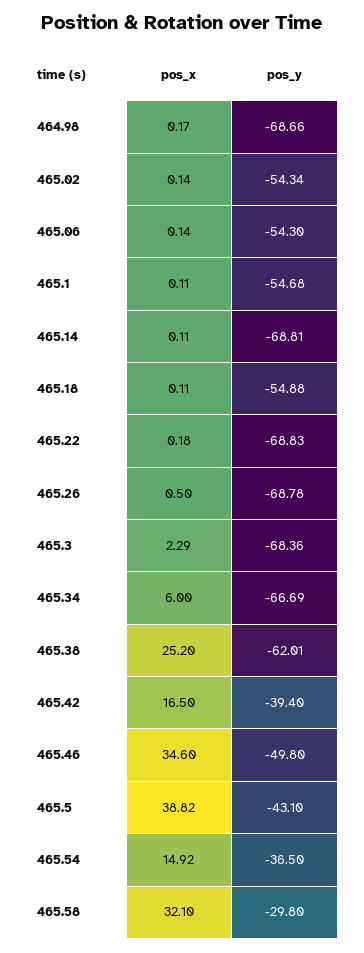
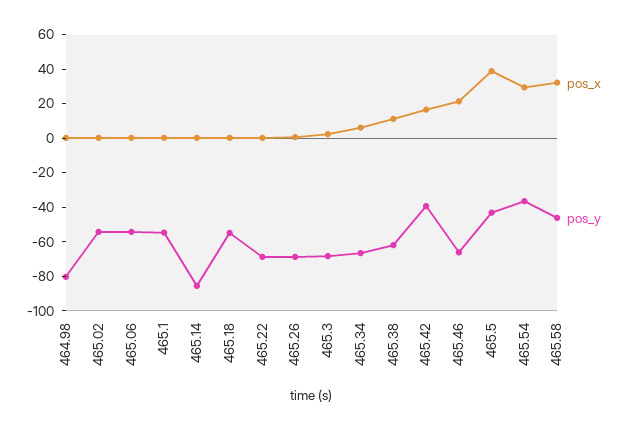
  {
    "pos_x": {
      "464.98": 0.17,
      "465.02": 0.14,
      "465.06": 0.14,
      "465.1": 0.11,
      "465.14": 0.11,
      "465.18": 0.11,
      "465.22": 0.18,
      "465.26": 0.5,
      "465.3": 2.29,
      "465.34": 6,
-     "465.38": 25.2,
+     "465.38": 10,
      "465.42": 16.5,
-     "465.46": 34.6,
+     "465.46": 20,
      "465.5": 38.82,
-     "465.54": 14.92,
+     "465.54": 30,
      "465.58": 32.1
    },
    "pos_y": {
-     "464.98": -68.66,
+     "464.98": -80,
      "465.02": -54.34,
      "465.06": -54.3,
      "465.1": -54.68,
-     "465.14": -68.81,
+     "465.14": -85,
      "465.18": -54.88,
      "465.22": -68.83,
      "465.26": -68.78,
      "465.3": -68.36,
      "465.34": -66.69,
      "465.38": -62.01,
      "465.42": -39.4,
-     "465.46": -49.8,
+     "465.46": -65,
      "465.5": -43.1,
      "465.54": -36.5,
-     "465.58": -29.8
+     "465.58": -45
    }
  }

